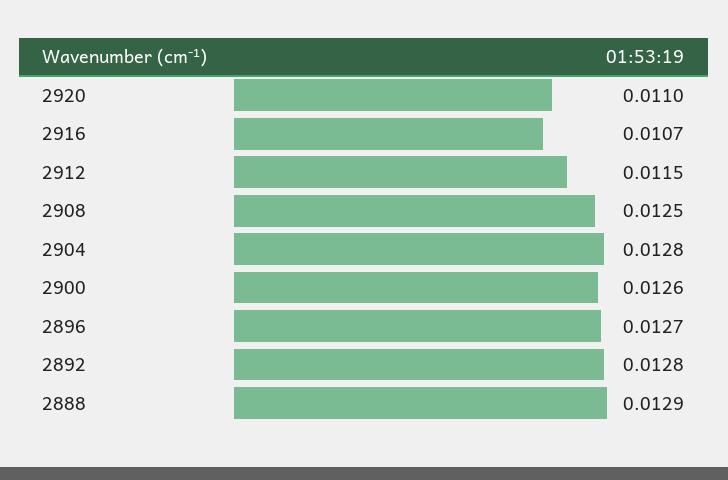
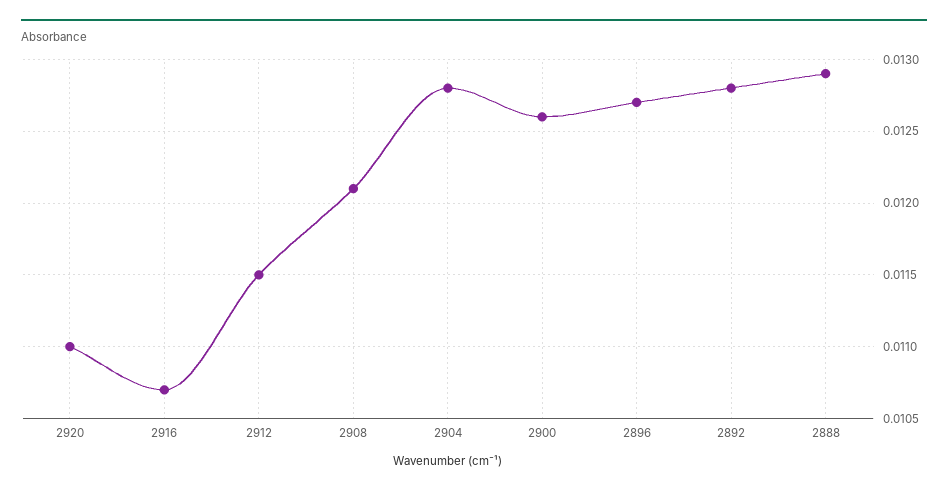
  {
    "2920": 0.011,
    "2916": 0.0107,
    "2912": 0.0115,
-   "2908": 0.0125,
+   "2908": 0.0121,
    "2904": 0.0128,
    "2900": 0.0126,
    "2896": 0.0127,
    "2892": 0.0128,
    "2888": 0.0129
  }

